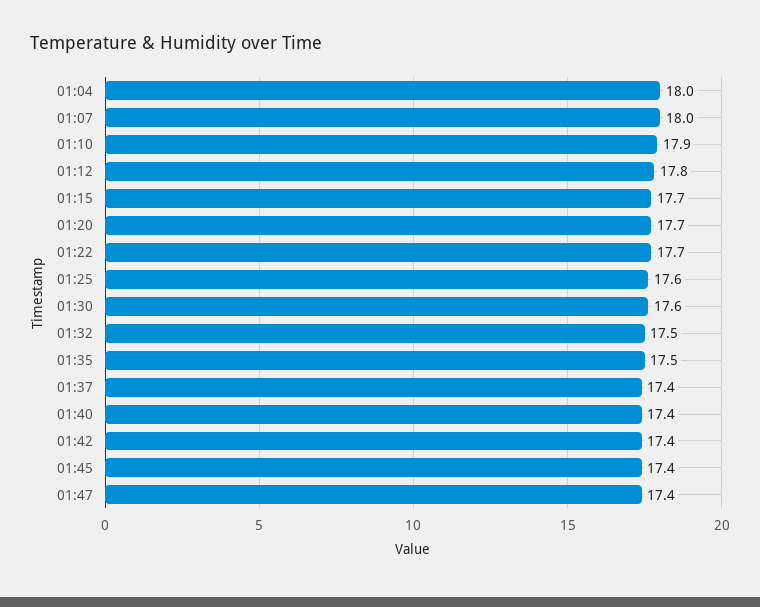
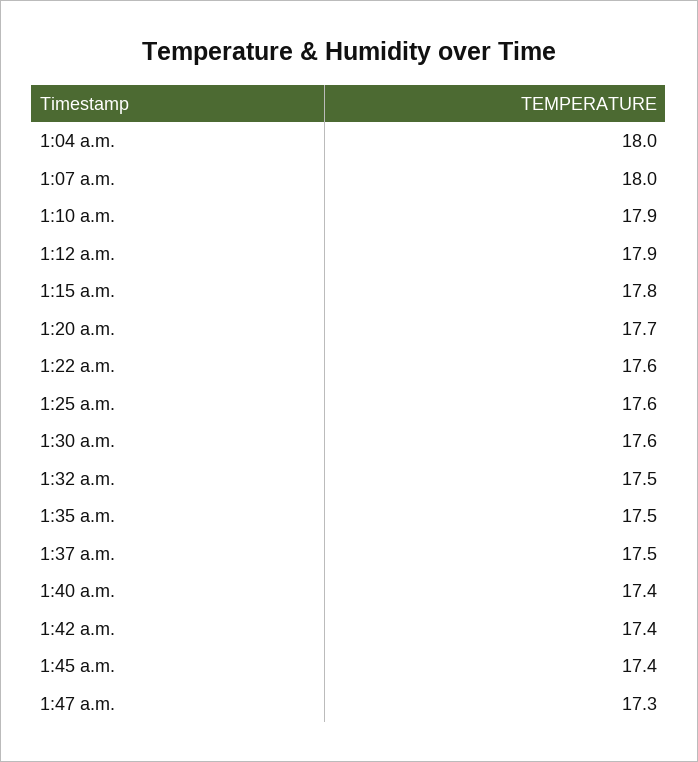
  {
    "01:04": 18,
    "01:07": 18,
    "01:10": 17.9,
-   "01:12": 17.8,
+   "01:12": 17.9,
-   "01:15": 17.7,
+   "01:15": 17.8,
    "01:20": 17.7,
-   "01:22": 17.7,
+   "01:22": 17.6,
    "01:25": 17.6,
    "01:30": 17.6,
    "01:32": 17.5,
    "01:35": 17.5,
-   "01:37": 17.4,
+   "01:37": 17.5,
    "01:40": 17.4,
    "01:42": 17.4,
    "01:45": 17.4,
-   "01:47": 17.4
+   "01:47": 17.3
  }

